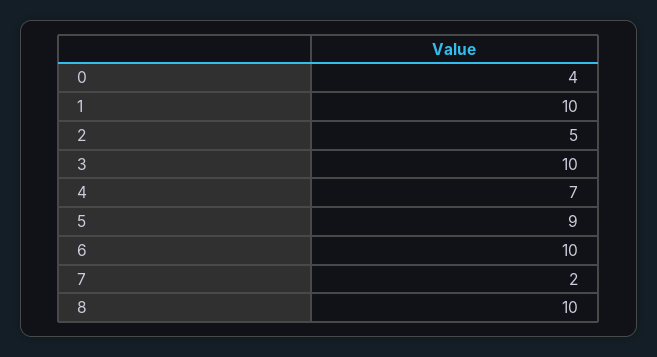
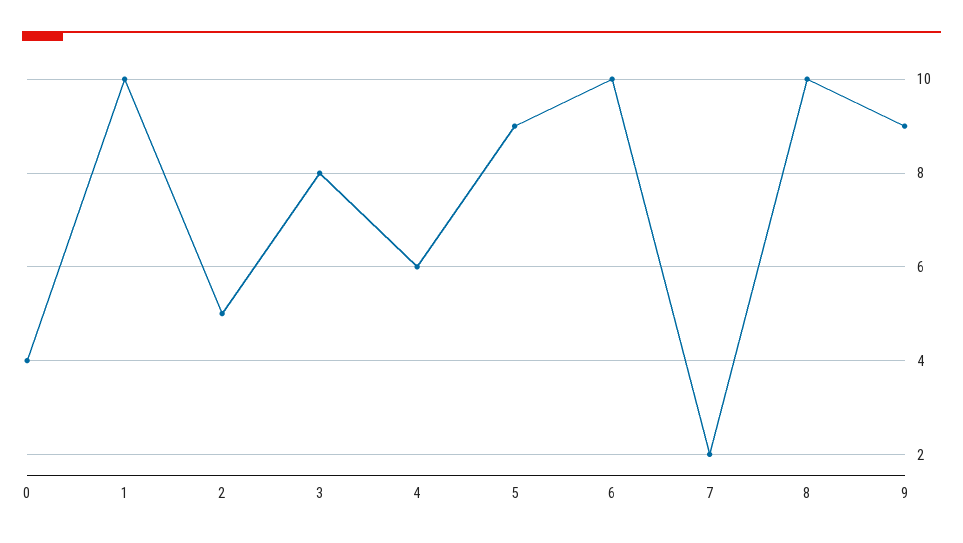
  {
    "0": 4,
    "1": 10,
    "2": 5,
-   "3": 10,
+   "3": 8,
-   "4": 7,
+   "4": 6,
    "5": 9,
    "6": 10,
    "7": 2,
-   "8": 10
+   "8": 10,
+   "9": 9
  }

